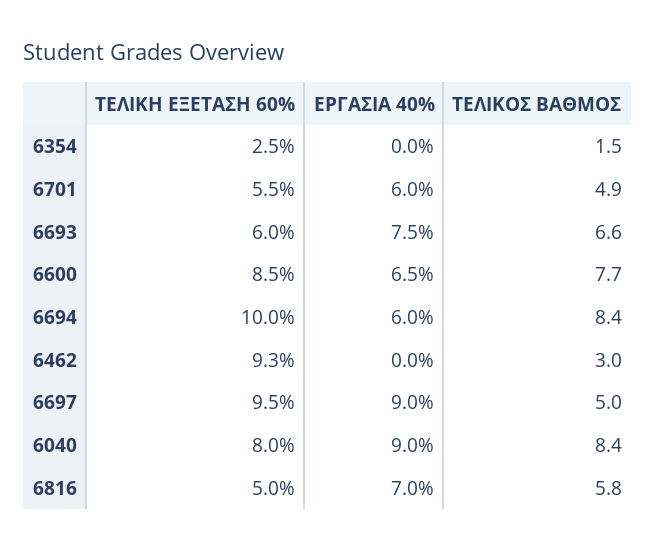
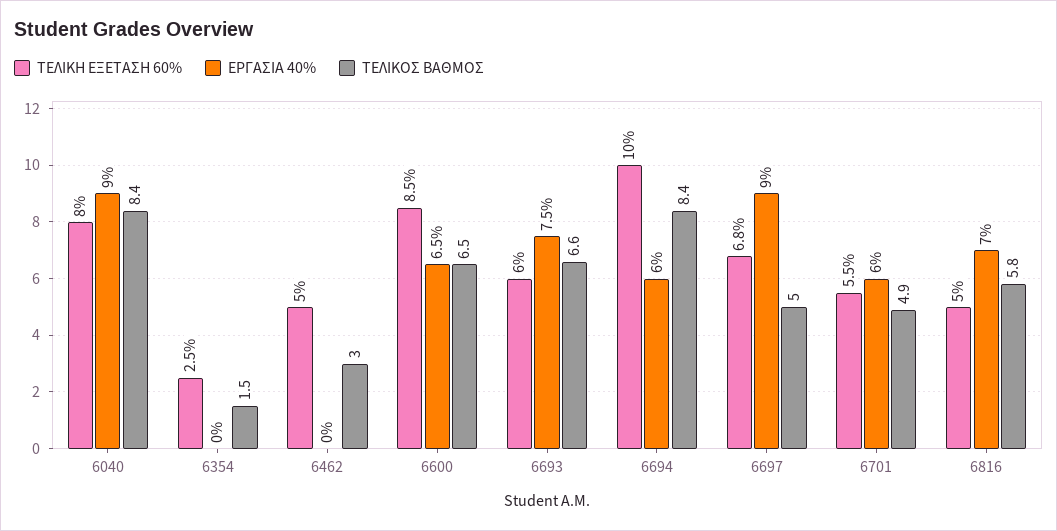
  {
    "ΤΕΛΙΚΗ ΕΞΕΤΑΣΗ 60%": {
      "6354": 2.5,
      "6701": 5.5,
      "6693": 6,
      "6600": 8.5,
      "6694": 10,
-     "6462": 9.3,
+     "6462": 5,
-     "6697": 9.5,
+     "6697": 6.8,
      "6040": 8,
      "6816": 5
    },
    "ΕΡΓΑΣΙΑ 40%": {
      "6354": 0,
      "6701": 6,
      "6693": 7.5,
      "6600": 6.5,
      "6694": 6,
      "6462": 0,
      "6697": 9,
      "6040": 9,
      "6816": 7
    },
    "ΤΕΛΙΚΟΣ ΒΑΘΜΟΣ": {
      "6354": 1.5,
      "6701": 4.9,
      "6693": 6.6,
-     "6600": 7.7,
+     "6600": 6.5,
      "6694": 8.4,
      "6462": 3,
      "6697": 5,
      "6040": 8.4,
      "6816": 5.8
    }
  }

